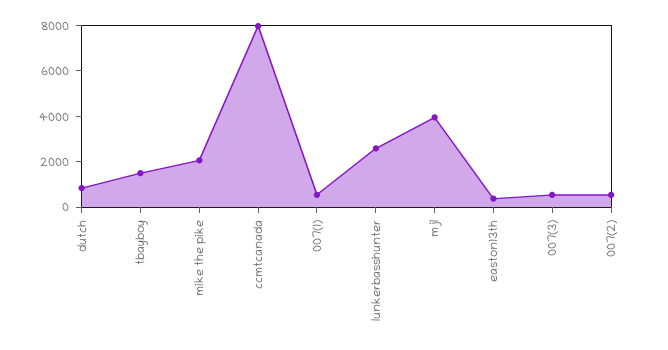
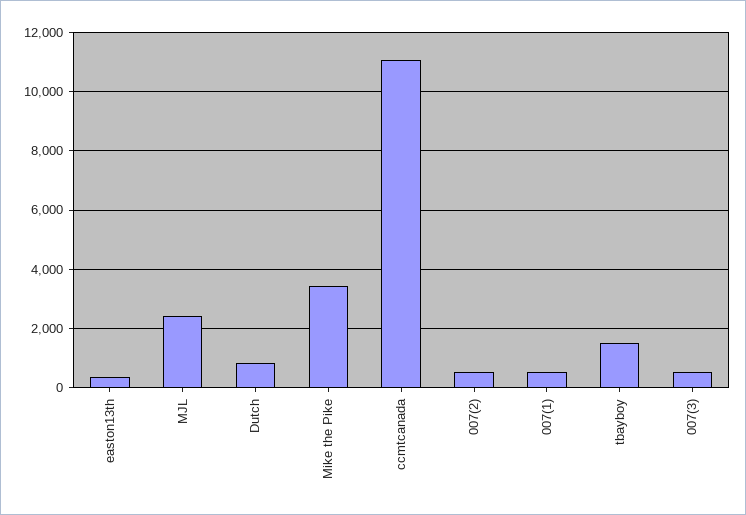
  {
    "dutch": 750,
    "tbayboy": 1500,
-   "mike the pike": 2000,
+   "mike the pike": 3500,
-   "ccmtcanada": 8000,
+   "ccmtcanada": 11000,
    "007(1)": 500,
-   "lunkerbasshunter": 2500,
-   "mjl": 4000,
+   "mjl": 2500,
    "easton13th": 250,
    "007(3)": 500,
    "007(2)": 500
  }

